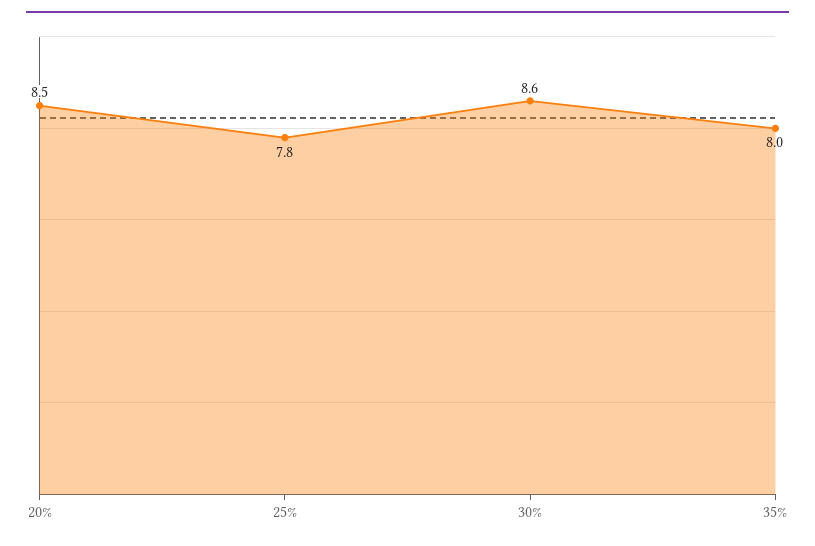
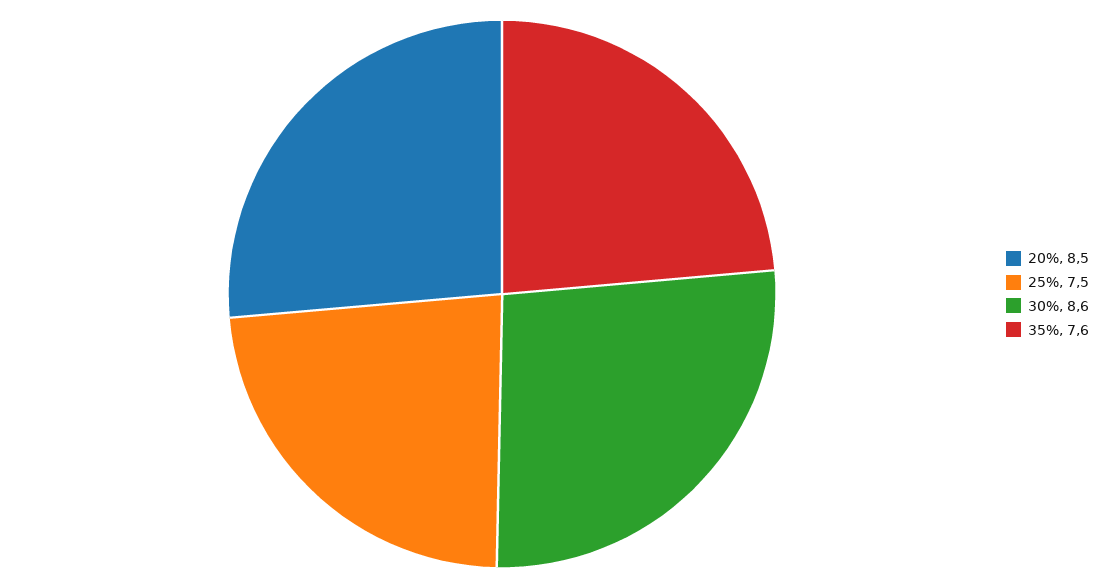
  {
    "20%": 8.5,
-   "25%": 7.8,
+   "25%": 7.5,
    "30%": 8.6,
-   "35%": 8
+   "35%": 7.6
  }

